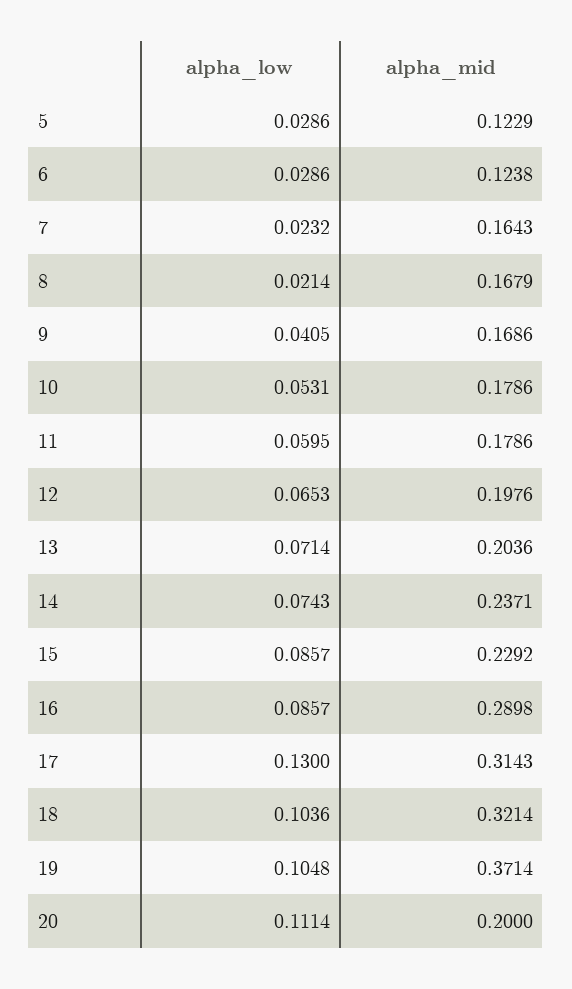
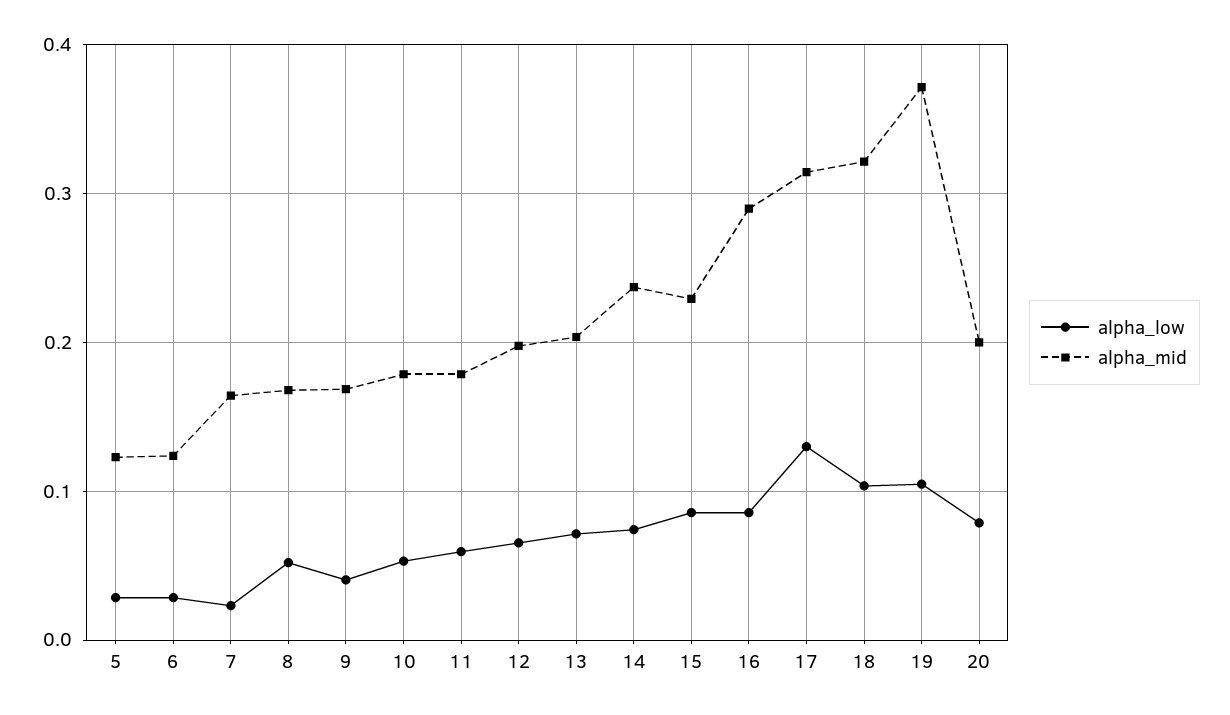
  {
    "alpha_low": {
      "5": 0.0286,
      "6": 0.0286,
      "7": 0.0232,
-     "8": 0.0214,
+     "8": 0.05,
      "9": 0.0405,
      "10": 0.0531,
      "11": 0.0595,
      "12": 0.0653,
      "13": 0.0714,
      "14": 0.0743,
      "15": 0.0857,
      "16": 0.0857,
      "17": 0.13,
      "18": 0.1036,
      "19": 0.1048,
-     "20": 0.1114
+     "20": 0.08
    },
    "alpha_mid": {
      "5": 0.1229,
      "6": 0.1238,
      "7": 0.1643,
      "8": 0.1679,
      "9": 0.1686,
      "10": 0.1786,
      "11": 0.1786,
      "12": 0.1976,
      "13": 0.2036,
      "14": 0.2371,
      "15": 0.2292,
      "16": 0.2898,
      "17": 0.3143,
      "18": 0.3214,
      "19": 0.3714,
      "20": 0.2
    }
  }

